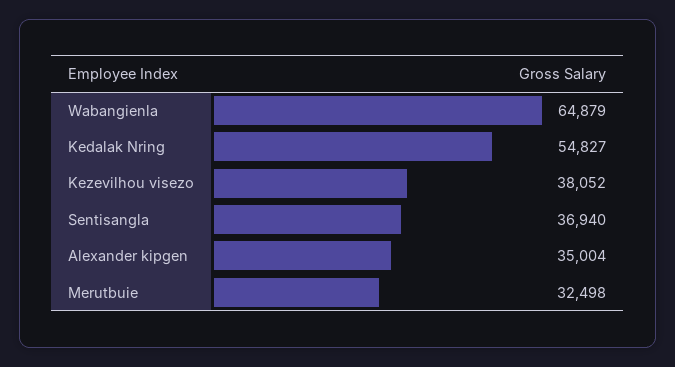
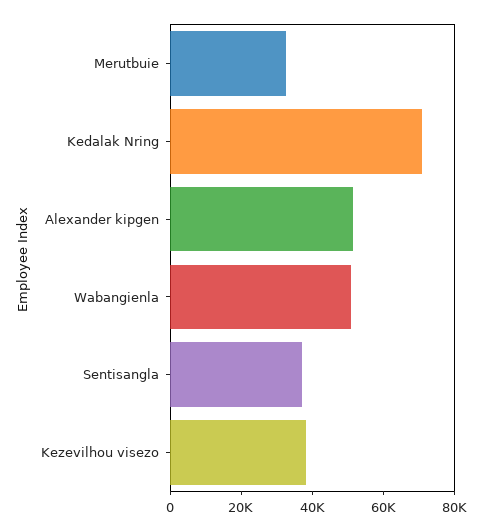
  {
-   "Wabangienla": 64879,
+   "Wabangienla": 50000,
-   "Kedalak Nring": 54827,
+   "Kedalak Nring": 70000,
    "Kezevilhou visezo": 38052,
    "Sentisangla": 36940,
-   "Alexander kipgen": 35004,
+   "Alexander kipgen": 50000,
    "Merutbuie": 32498
  }

